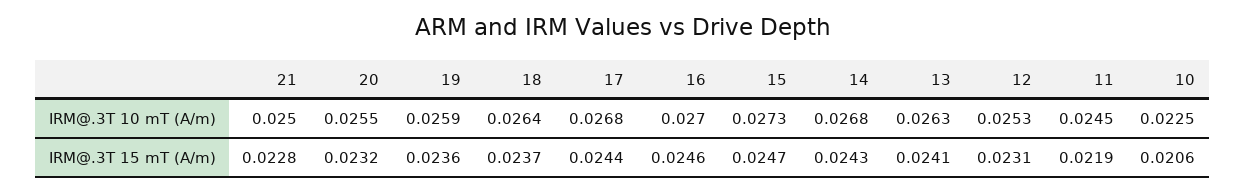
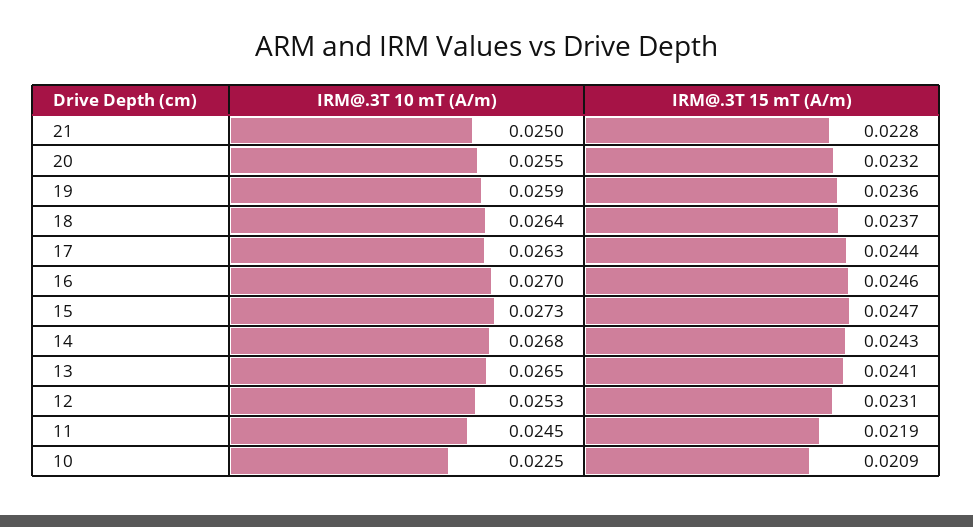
  {
    "21": {
      "IRM@.3T 10 mT (A/m)": 0.025,
      "IRM@.3T 15 mT (A/m)": 0.0228
    },
    "20": {
      "IRM@.3T 10 mT (A/m)": 0.0255,
      "IRM@.3T 15 mT (A/m)": 0.0232
    },
    "19": {
      "IRM@.3T 10 mT (A/m)": 0.0259,
      "IRM@.3T 15 mT (A/m)": 0.0236
    },
    "18": {
      "IRM@.3T 10 mT (A/m)": 0.0264,
      "IRM@.3T 15 mT (A/m)": 0.0237
    },
    "17": {
-     "IRM@.3T 10 mT (A/m)": 0.0268,
+     "IRM@.3T 10 mT (A/m)": 0.0263,
      "IRM@.3T 15 mT (A/m)": 0.0244
    },
    "16": {
      "IRM@.3T 10 mT (A/m)": 0.027,
      "IRM@.3T 15 mT (A/m)": 0.0246
    },
    "15": {
      "IRM@.3T 10 mT (A/m)": 0.0273,
      "IRM@.3T 15 mT (A/m)": 0.0247
    },
    "14": {
      "IRM@.3T 10 mT (A/m)": 0.0268,
      "IRM@.3T 15 mT (A/m)": 0.0243
    },
    "13": {
-     "IRM@.3T 10 mT (A/m)": 0.0263,
+     "IRM@.3T 10 mT (A/m)": 0.0265,
      "IRM@.3T 15 mT (A/m)": 0.0241
    },
    "12": {
      "IRM@.3T 10 mT (A/m)": 0.0253,
      "IRM@.3T 15 mT (A/m)": 0.0231
    },
    "11": {
      "IRM@.3T 10 mT (A/m)": 0.0245,
      "IRM@.3T 15 mT (A/m)": 0.0219
    },
    "10": {
      "IRM@.3T 10 mT (A/m)": 0.0225,
-     "IRM@.3T 15 mT (A/m)": 0.0206
+     "IRM@.3T 15 mT (A/m)": 0.0209
    }
  }

